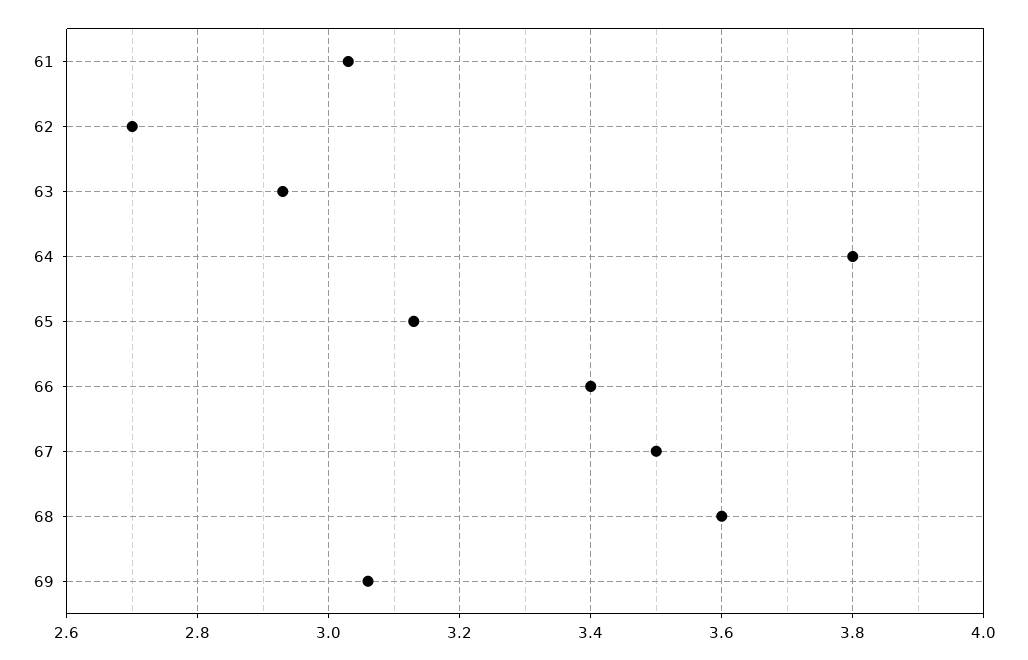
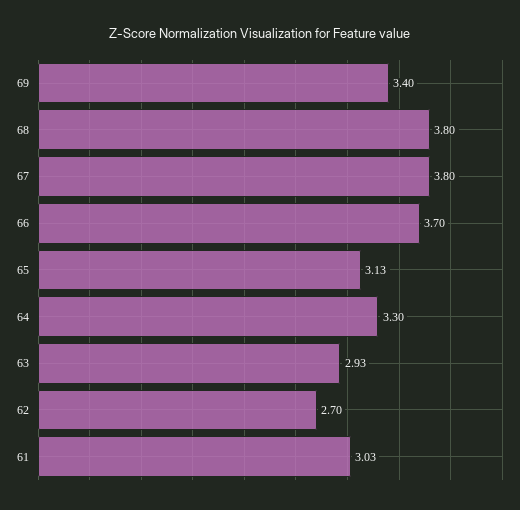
  {
    "61": 3.03,
    "62": 2.7,
    "63": 2.93,
-   "64": 3.8,
+   "64": 3.3,
    "65": 3.13,
-   "66": 3.4,
+   "66": 3.7,
-   "67": 3.5,
+   "67": 3.8,
-   "68": 3.6,
+   "68": 3.8,
-   "69": 3.05
+   "69": 3.4
  }

